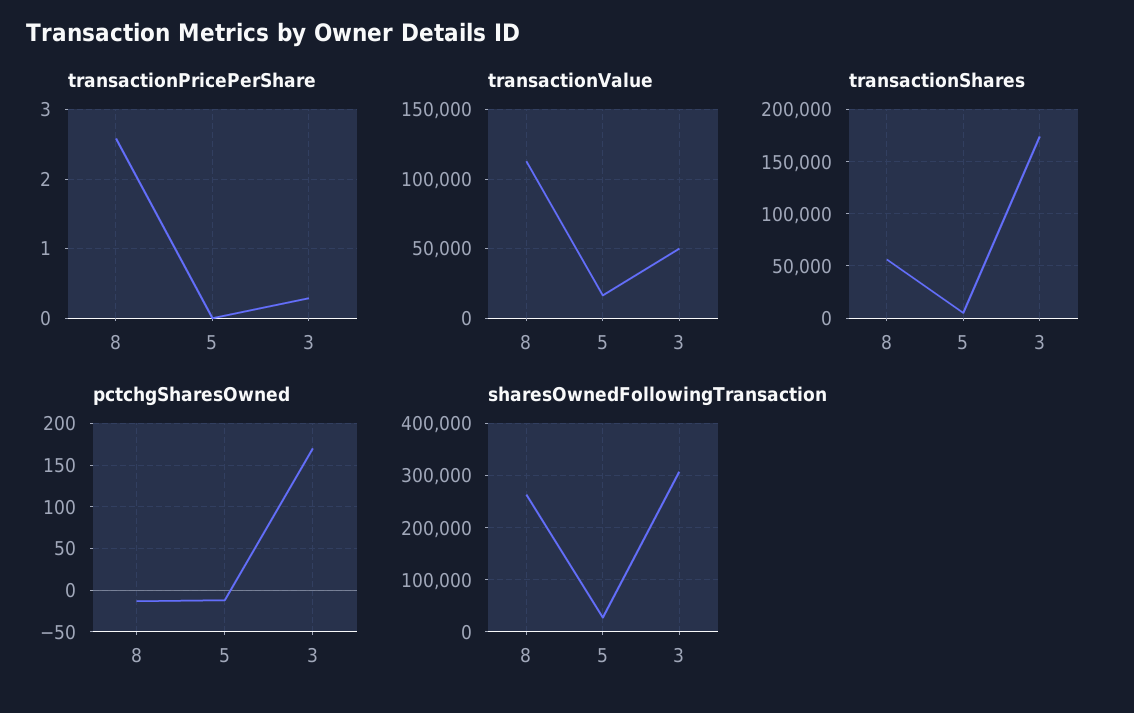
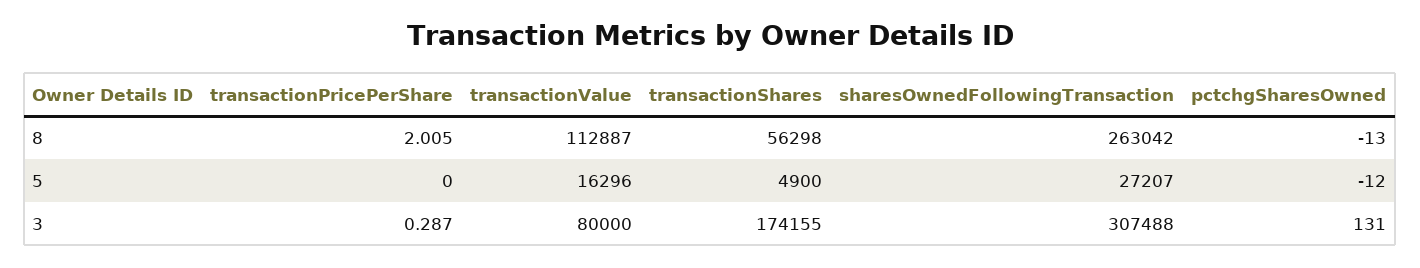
  {
    "transactionPricePerShare": {
-     "8": 2.6,
+     "8": 2.005,
      "5": 0,
      "3": 0.287
    },
    "transactionValue": {
      "8": 112887,
      "5": 16296,
-     "3": 50000
+     "3": 80000
    },
    "transactionShares": {
      "8": 56298,
      "5": 4900,
      "3": 174155
    },
    "pctchgSharesOwned": {
      "8": -13,
      "5": -12,
-     "3": 170
+     "3": 131
    },
    "sharesOwnedFollowingTransaction": {
      "8": 263042,
      "5": 27207,
      "3": 307488
    }
  }

